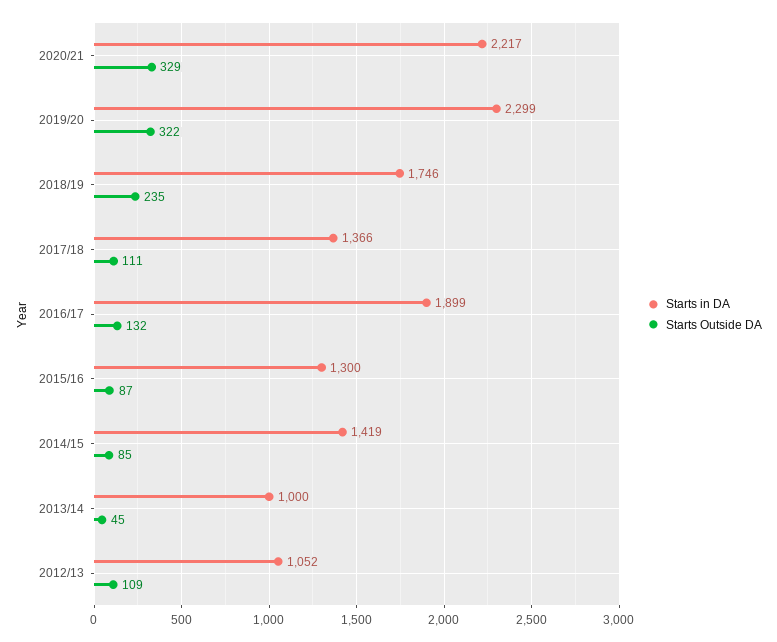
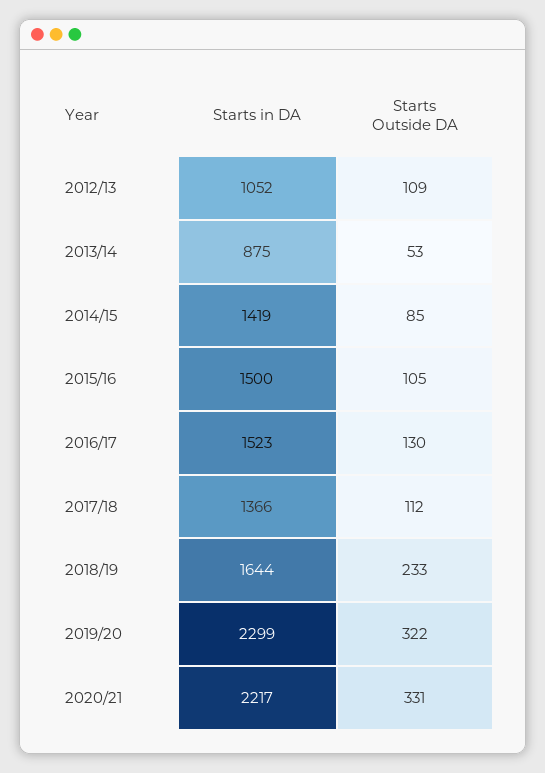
  {
    "Starts in DA": {
      "2020/21": 2217,
      "2019/20": 2299,
-     "2018/19": 1746,
+     "2018/19": 1644,
      "2017/18": 1366,
-     "2016/17": 1899,
+     "2016/17": 1523,
-     "2015/16": 1300,
+     "2015/16": 1500,
      "2014/15": 1419,
-     "2013/14": 1000,
+     "2013/14": 875,
      "2012/13": 1052
    },
    "Starts Outside DA": {
-     "2020/21": 329,
+     "2020/21": 331,
      "2019/20": 322,
-     "2018/19": 235,
+     "2018/19": 233,
-     "2017/18": 111,
+     "2017/18": 112,
-     "2016/17": 132,
+     "2016/17": 130,
-     "2015/16": 87,
+     "2015/16": 105,
      "2014/15": 85,
-     "2013/14": 45,
+     "2013/14": 53,
      "2012/13": 109
    }
  }

